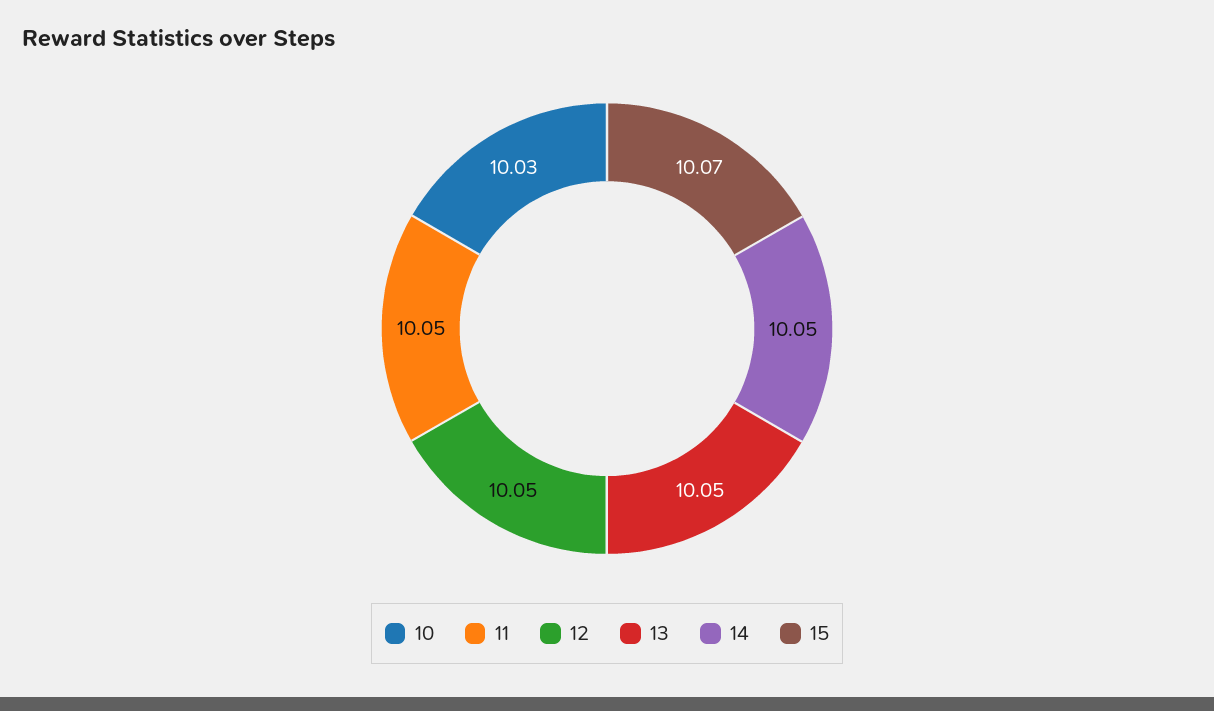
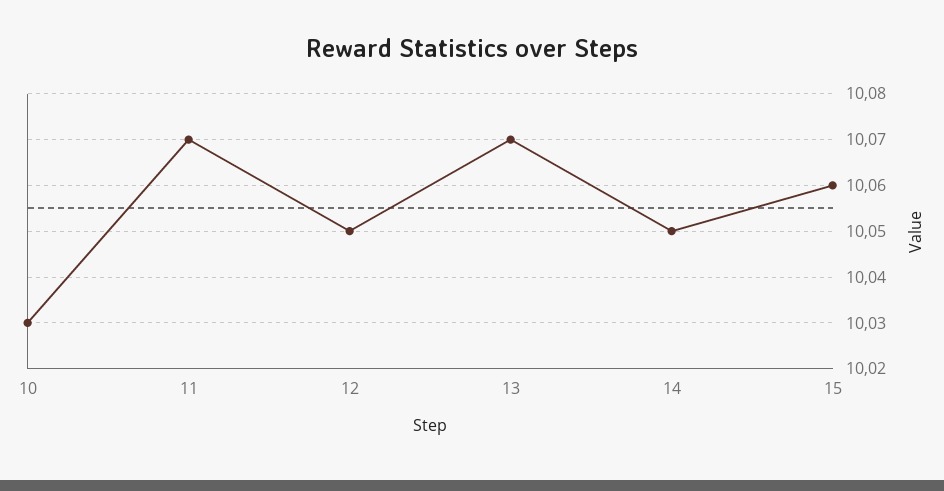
  {
    "10": 10.03,
-   "11": 10.05,
+   "11": 10.07,
    "12": 10.05,
-   "13": 10.05,
+   "13": 10.07,
    "14": 10.05,
-   "15": 10.07
+   "15": 10.06
  }

